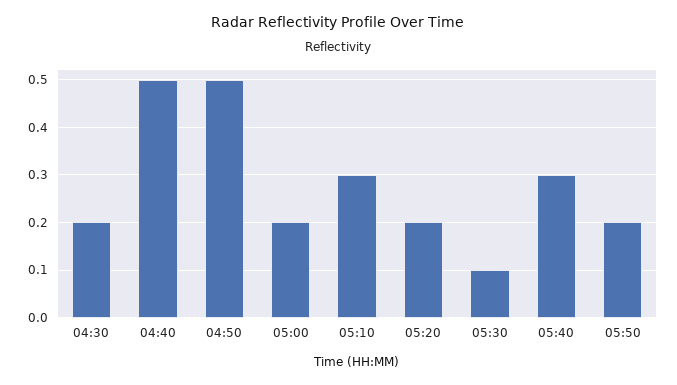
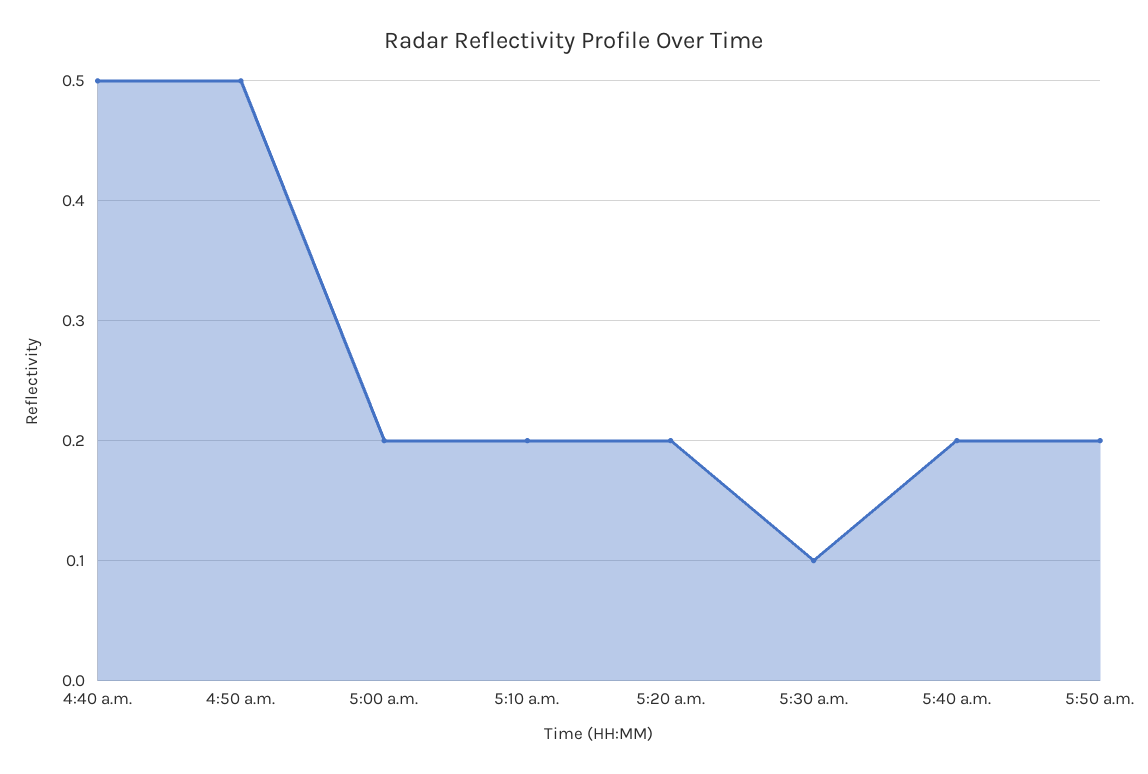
  {
-   "04:30": 0.2,
    "04:40": 0.5,
    "04:50": 0.5,
    "05:00": 0.2,
-   "05:10": 0.3,
+   "05:10": 0.2,
    "05:20": 0.2,
    "05:30": 0.1,
-   "05:40": 0.3,
+   "05:40": 0.2,
    "05:50": 0.2
  }

